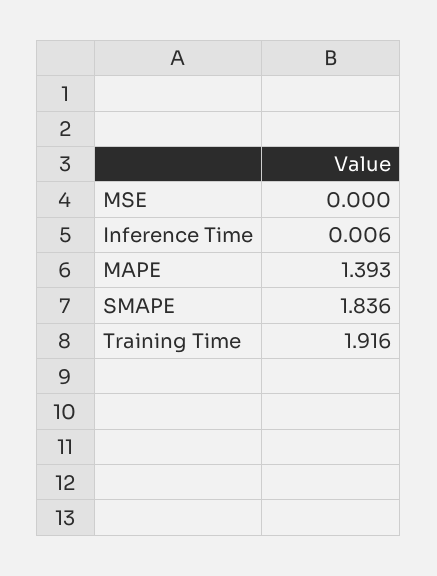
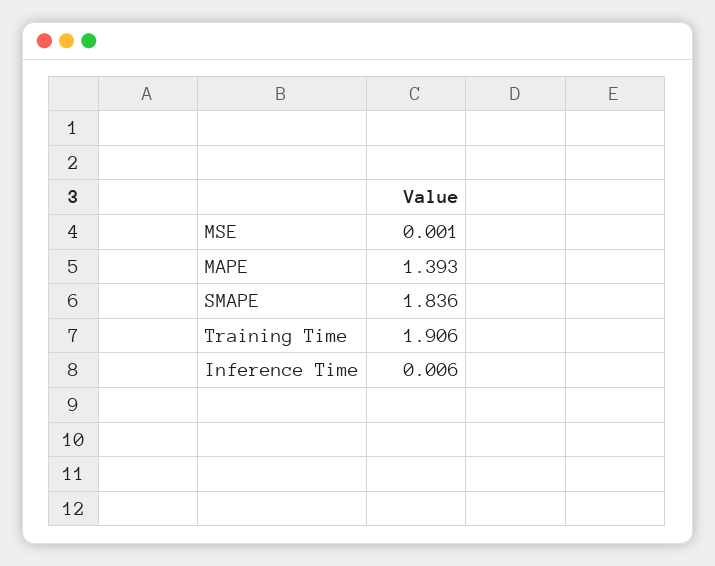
  {
-   "MSE": 0,
+   "MSE": 0.001,
    "Inference Time": 0.006,
    "MAPE": 1.393,
    "SMAPE": 1.836,
-   "Training Time": 1.916
+   "Training Time": 1.906
  }

